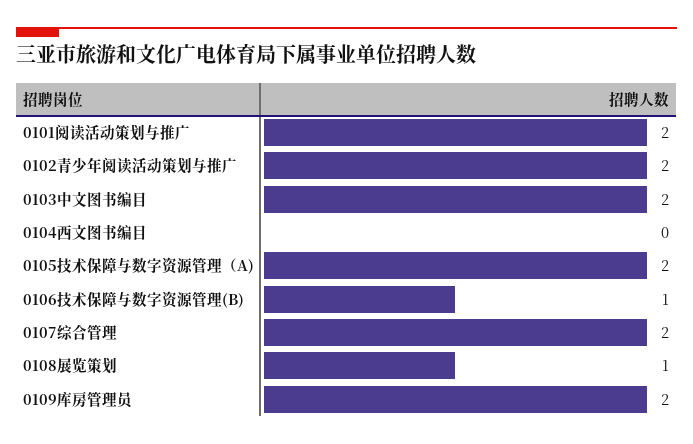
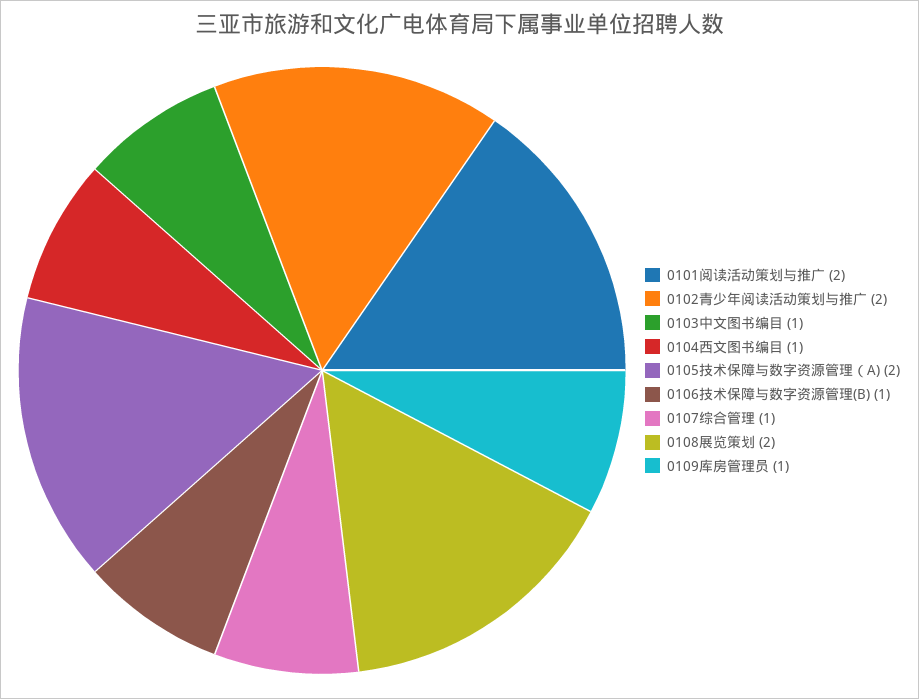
  {
    "0101阅读活动策划与推广": 2,
    "0102青少年阅读活动策划与推广": 2,
-   "0103中文图书编目": 2,
+   "0103中文图书编目": 1,
-   "0104西文图书编目": 0,
+   "0104西文图书编目": 1,
    "0105技术保障与数字资源管理（A)": 2,
    "0106技术保障与数字资源管理(B)": 1,
-   "0107综合管理": 2,
+   "0107综合管理": 1,
-   "0108展览策划": 1,
+   "0108展览策划": 2,
-   "0109库房管理员": 2
+   "0109库房管理员": 1
  }

